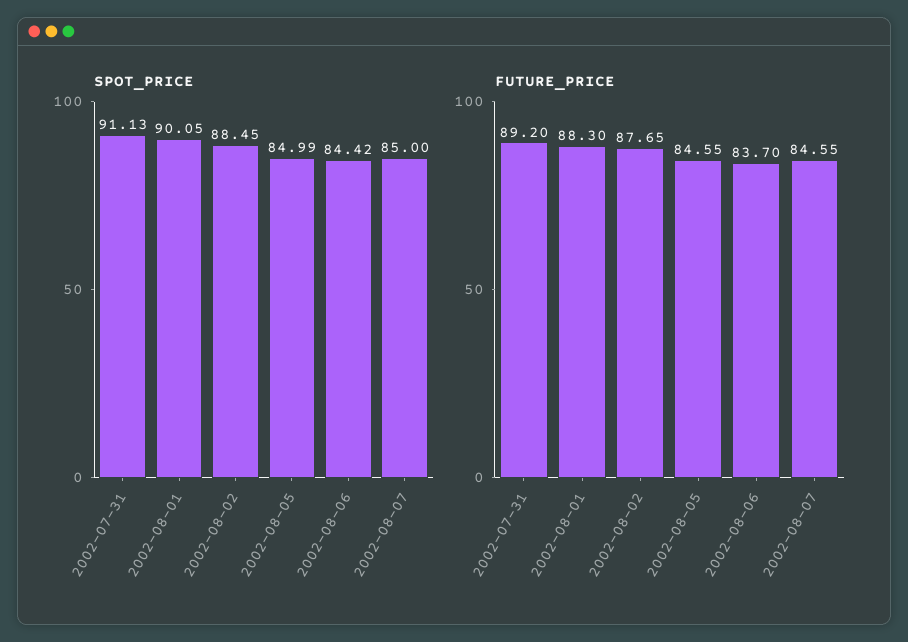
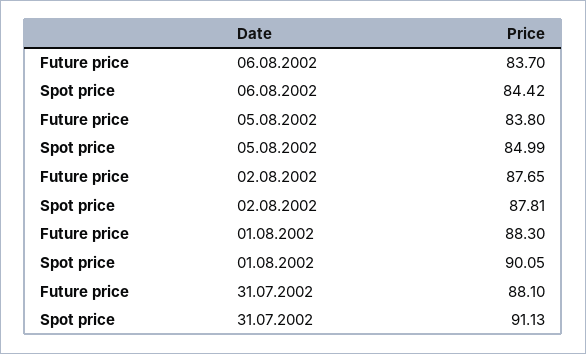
  {
    "SPOT_PRICE": {
      "2002-07-31": 91.13,
      "2002-08-01": 90.05,
-     "2002-08-02": 88.45,
+     "2002-08-02": 87.81,
      "2002-08-05": 84.99,
-     "2002-08-06": 84.42,
+     "2002-08-06": 84.42
-     "2002-08-07": 85
    },
    "FUTURE_PRICE": {
-     "2002-07-31": 89.2,
+     "2002-07-31": 88.1,
      "2002-08-01": 88.3,
      "2002-08-02": 87.65,
-     "2002-08-05": 84.55,
+     "2002-08-05": 83.8,
-     "2002-08-06": 83.7,
+     "2002-08-06": 83.7
-     "2002-08-07": 84.55
    }
  }

